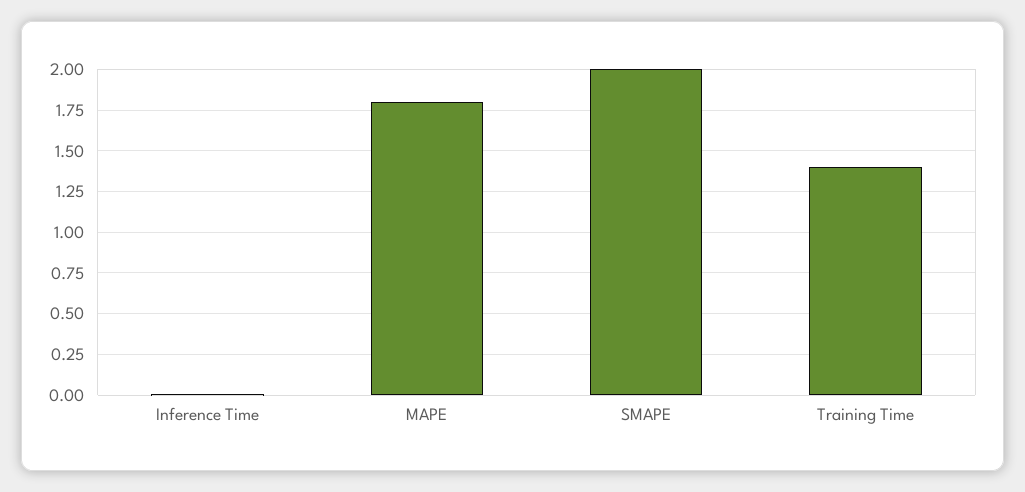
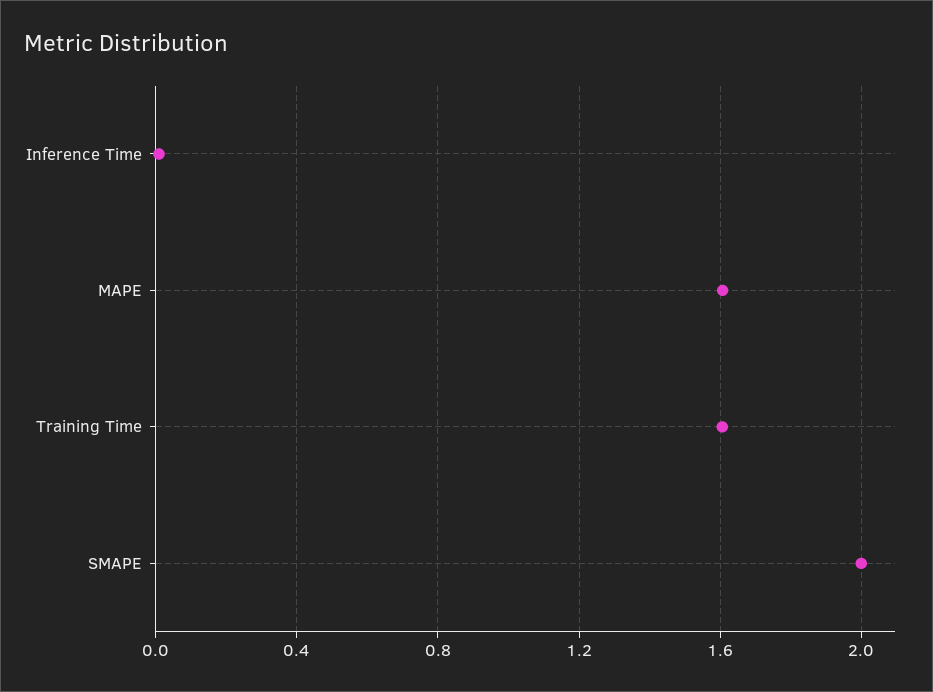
  {
    "Inference Time": 0,
-   "MAPE": 1.8,
+   "MAPE": 1.6,
    "SMAPE": 2,
-   "Training Time": 1.4
+   "Training Time": 1.6
  }

